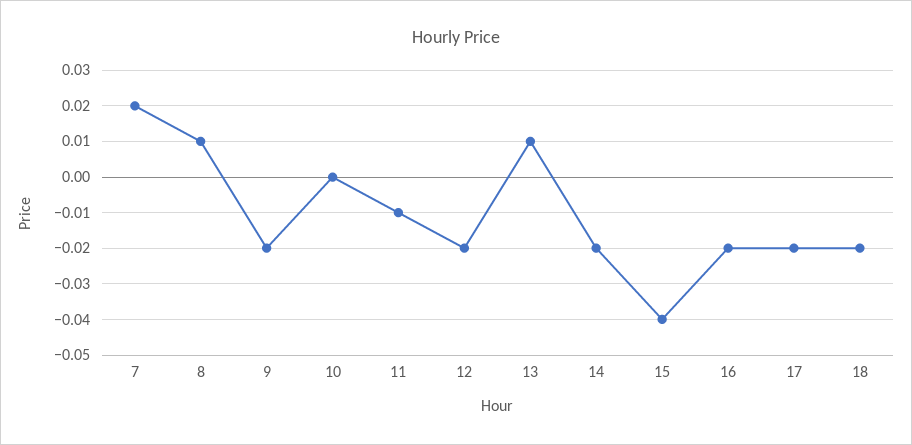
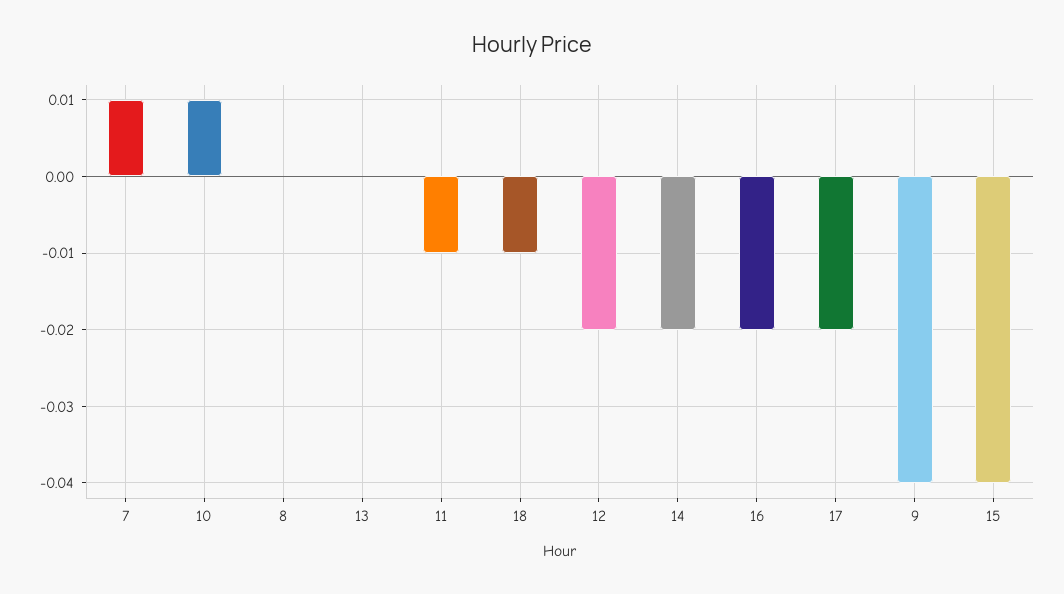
  {
-   "7": 0.02,
+   "7": 0.01,
-   "8": 0.01,
+   "8": 0,
-   "9": -0.02,
+   "9": -0.04,
-   "10": 0,
+   "10": 0.01,
    "11": -0.01,
    "12": -0.02,
-   "13": 0.01,
+   "13": 0,
    "14": -0.02,
    "15": -0.04,
    "16": -0.02,
    "17": -0.02,
-   "18": -0.02
+   "18": -0.01
  }

